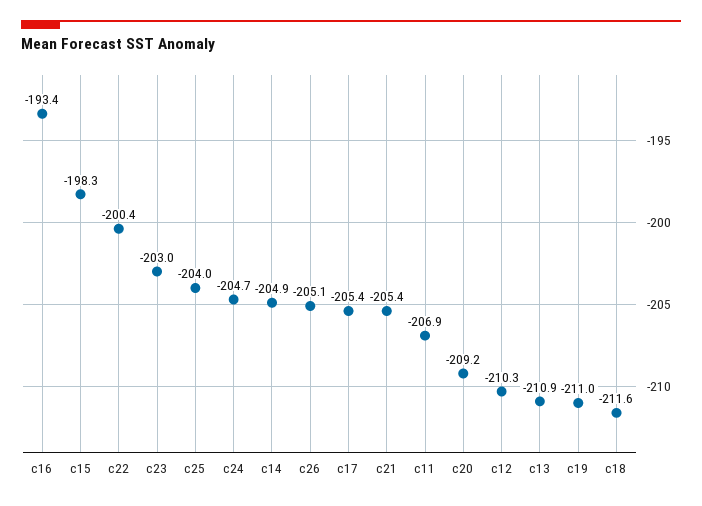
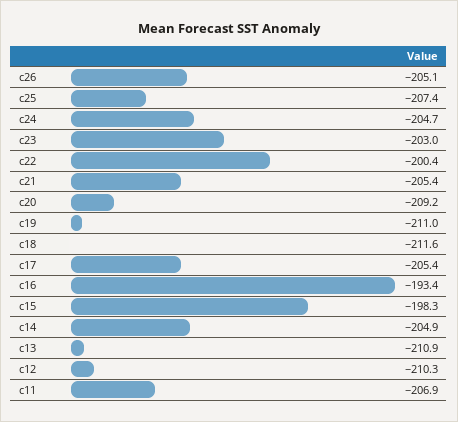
  {
    "c16": -193.4,
    "c15": -198.3,
    "c22": -200.4,
    "c23": -203,
-   "c25": -204,
+   "c25": -207.4,
    "c24": -204.7,
    "c14": -204.9,
    "c26": -205.1,
    "c17": -205.4,
    "c21": -205.4,
    "c11": -206.9,
    "c20": -209.2,
    "c12": -210.3,
    "c13": -210.9,
    "c19": -211,
    "c18": -211.6
  }

